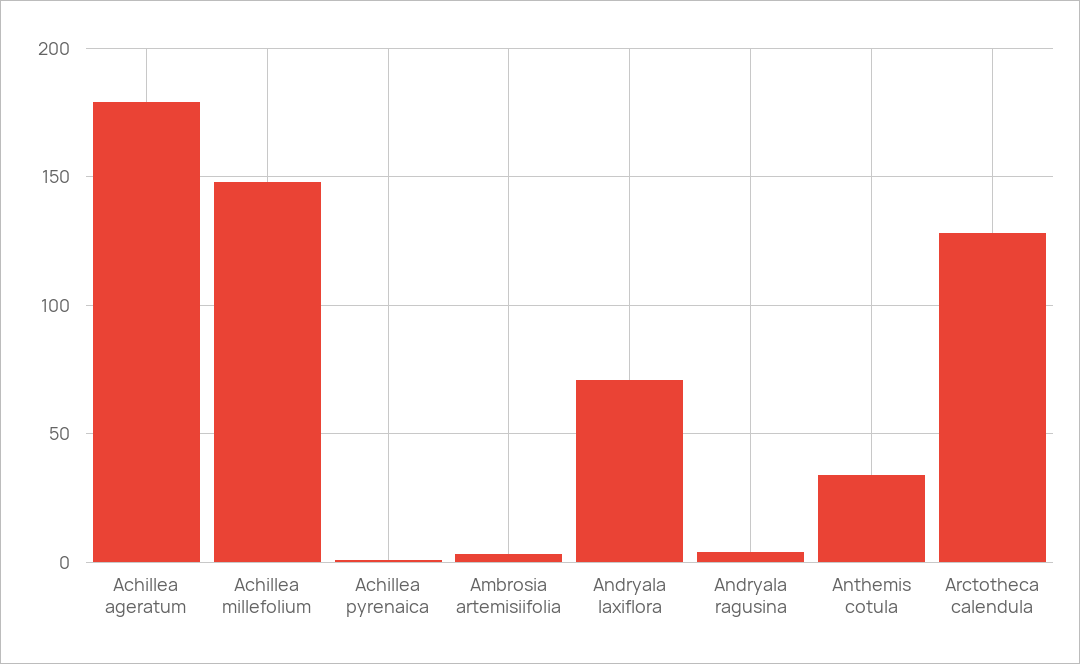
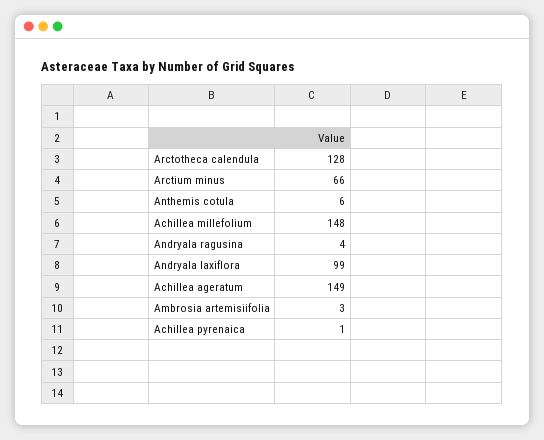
  {
-   "Achillea ageratum": 180,
+   "Achillea ageratum": 149,
    "Achillea millefolium": 148,
    "Achillea pyrenaica": 1,
    "Ambrosia artemisiifolia": 3,
-   "Andryala laxiflora": 70,
+   "Andryala laxiflora": 99,
    "Andryala ragusina": 4,
-   "Anthemis cotula": 35,
+   "Anthemis cotula": 6,
-   "Arctotheca calendula": 128
+   "Arctotheca calendula": 128,
+   "Arctium minus": 66
  }

